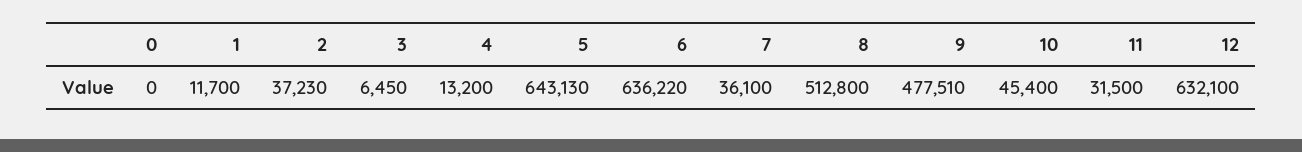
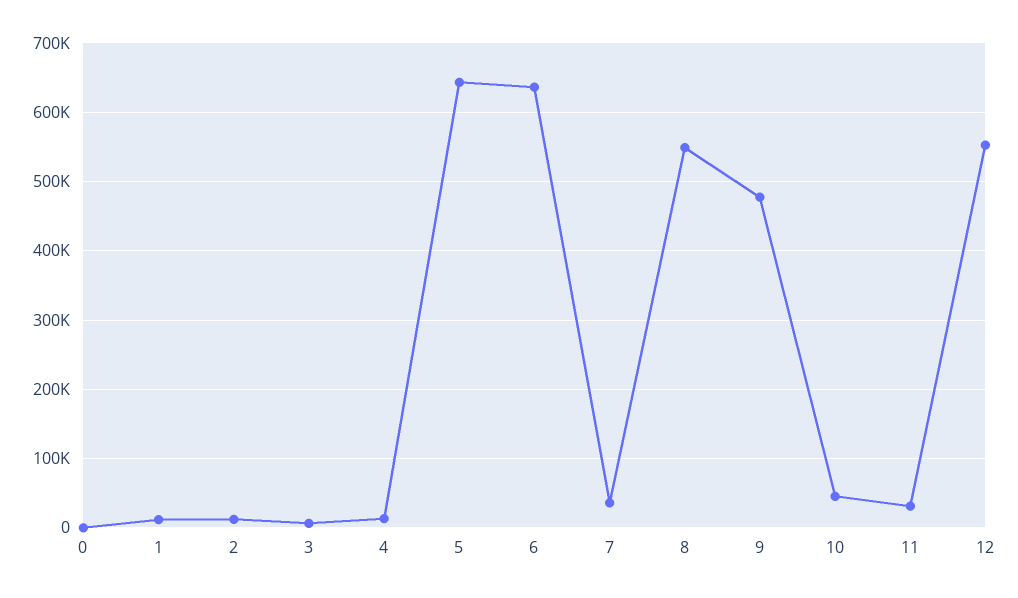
  {
    "0": 0,
    "1": 11700,
-   "2": 37230,
+   "2": 10000,
    "3": 6450,
    "4": 13200,
    "5": 643130,
    "6": 636220,
    "7": 36100,
-   "8": 512800,
+   "8": 550000,
    "9": 477510,
    "10": 45400,
    "11": 31500,
-   "12": 632100
+   "12": 550000
  }

